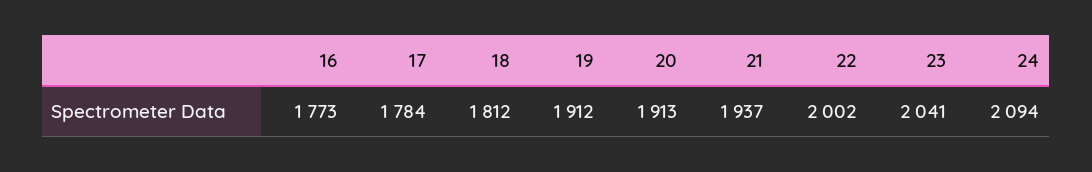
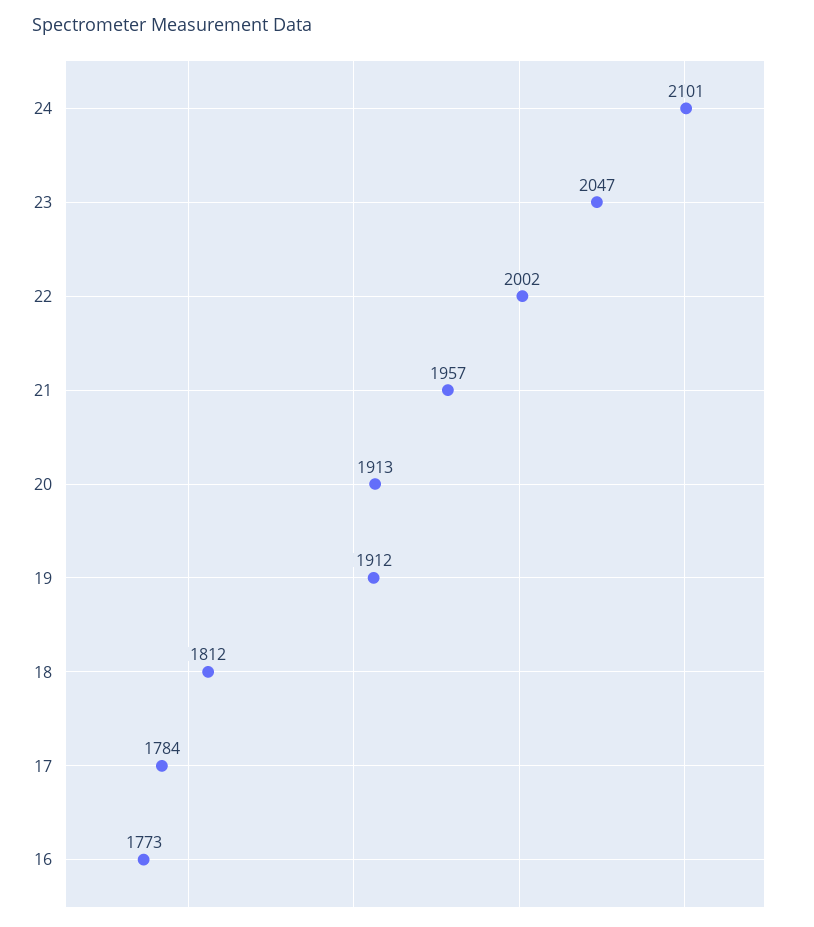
  {
    "16": 1773,
    "17": 1784,
    "18": 1812,
    "19": 1912,
    "20": 1913,
-   "21": 1937,
+   "21": 1957,
    "22": 2002,
-   "23": 2041,
+   "23": 2047,
-   "24": 2094
+   "24": 2101
  }

